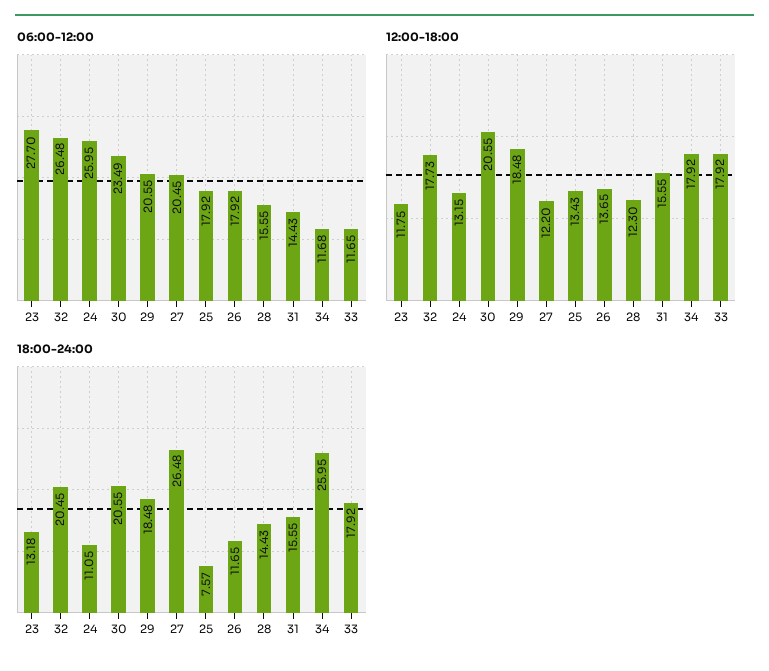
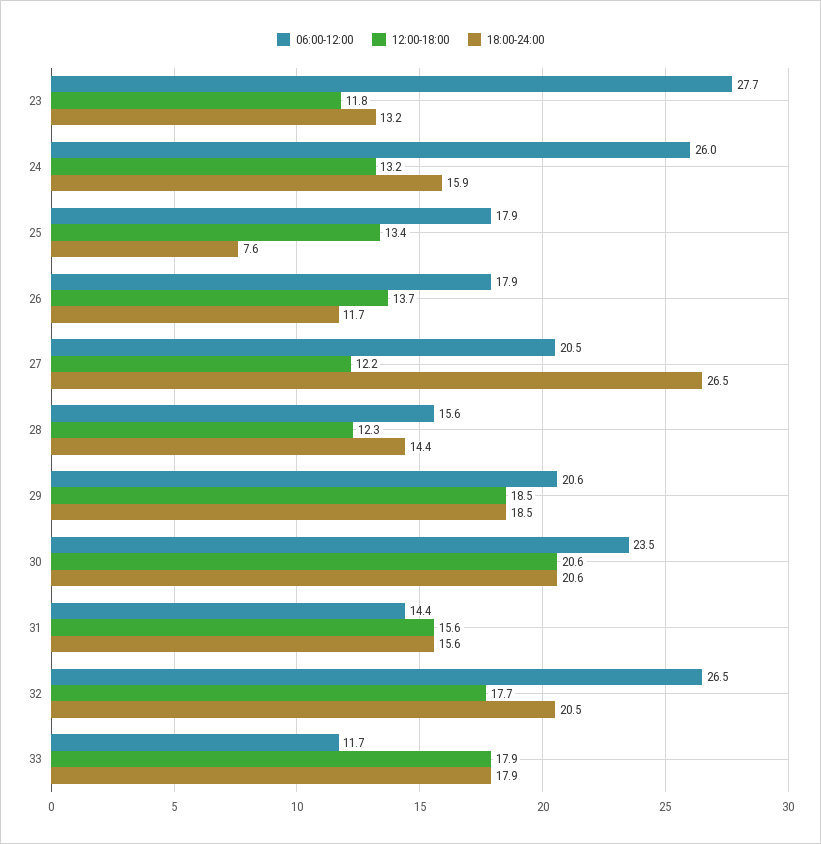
  {
    "06:00-12:00": {
      "23": 27.7,
      "32": 26.48,
      "24": 25.95,
      "30": 23.49,
      "29": 20.55,
      "27": 20.45,
      "25": 17.92,
      "26": 17.92,
      "28": 15.55,
      "31": 14.43,
-     "34": 11.68,
      "33": 11.65
    },
    "12:00-18:00": {
      "23": 11.75,
      "32": 17.73,
      "24": 13.15,
      "30": 20.55,
      "29": 18.48,
      "27": 12.2,
      "25": 13.43,
      "26": 13.65,
      "28": 12.3,
      "31": 15.55,
-     "34": 17.92,
      "33": 17.92
    },
    "18:00-24:00": {
      "23": 13.18,
      "32": 20.45,
-     "24": 11.05,
+     "24": 15.9,
      "30": 20.55,
      "29": 18.48,
      "27": 26.48,
      "25": 7.57,
      "26": 11.65,
      "28": 14.43,
      "31": 15.55,
-     "34": 25.95,
      "33": 17.92
    }
  }

